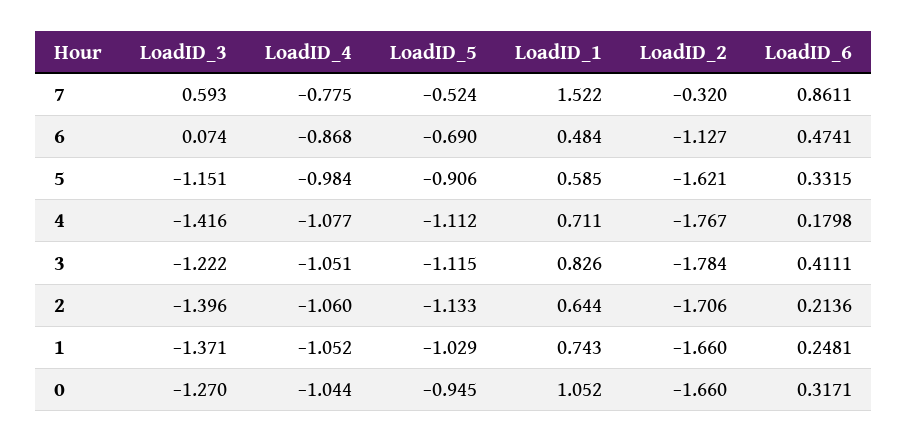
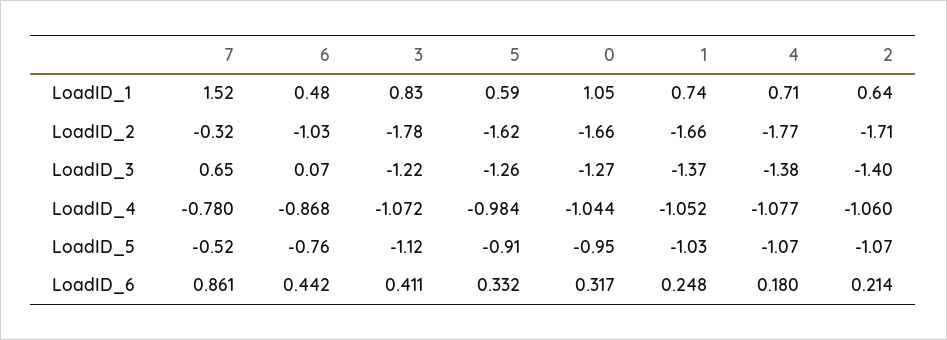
  {
    "LoadID_3": {
-     "7": 0.593,
+     "7": 0.65,
      "6": 0.074,
-     "5": -1.151,
+     "5": -1.26,
-     "4": -1.416,
+     "4": -1.38,
      "3": -1.222,
      "2": -1.396,
      "1": -1.371,
      "0": -1.27
    },
    "LoadID_4": {
-     "7": -0.775,
+     "7": -0.78,
      "6": -0.868,
      "5": -0.984,
      "4": -1.077,
-     "3": -1.051,
+     "3": -1.072,
      "2": -1.06,
      "1": -1.052,
      "0": -1.044
    },
    "LoadID_5": {
      "7": -0.524,
-     "6": -0.69,
+     "6": -0.76,
      "5": -0.906,
-     "4": -1.112,
+     "4": -1.07,
      "3": -1.115,
-     "2": -1.133,
+     "2": -1.07,
      "1": -1.029,
      "0": -0.945
    },
    "LoadID_1": {
      "7": 1.522,
      "6": 0.484,
      "5": 0.585,
      "4": 0.711,
      "3": 0.826,
      "2": 0.644,
      "1": 0.743,
      "0": 1.052
    },
    "LoadID_2": {
      "7": -0.32,
-     "6": -1.127,
+     "6": -1.03,
      "5": -1.621,
      "4": -1.767,
      "3": -1.784,
      "2": -1.706,
      "1": -1.66,
      "0": -1.66
    },
    "LoadID_6": {
      "7": 0.8611,
-     "6": 0.4741,
+     "6": 0.442,
      "5": 0.3315,
      "4": 0.1798,
      "3": 0.4111,
      "2": 0.2136,
      "1": 0.2481,
      "0": 0.3171
    }
  }

